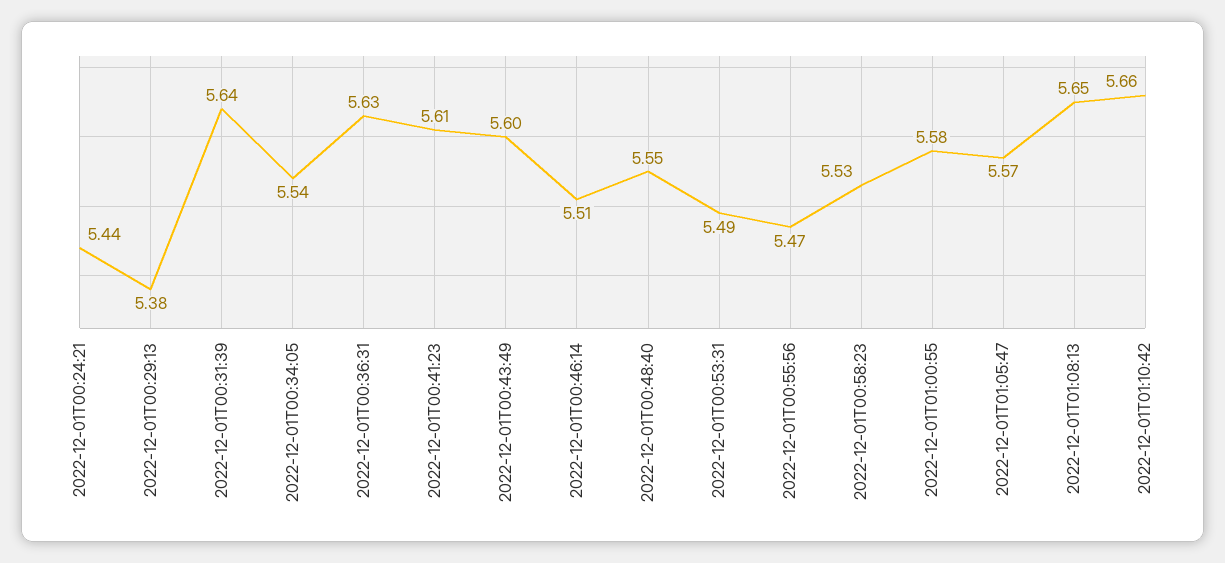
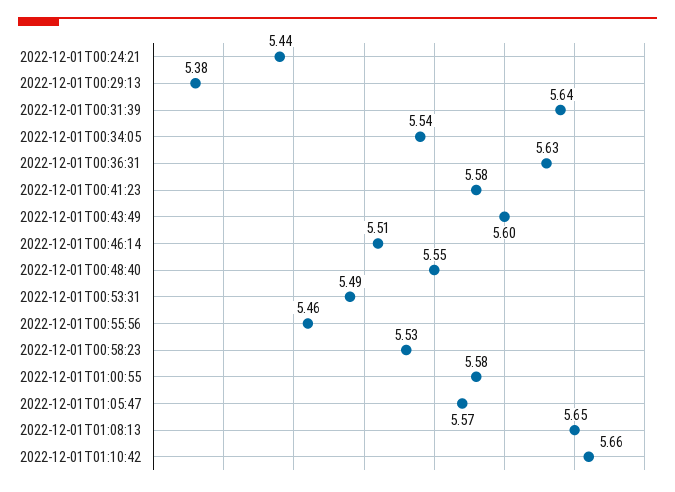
  {
    "2022-12-01T00:24:21": 5.44,
    "2022-12-01T00:29:13": 5.38,
    "2022-12-01T00:31:39": 5.64,
    "2022-12-01T00:34:05": 5.54,
    "2022-12-01T00:36:31": 5.63,
-   "2022-12-01T00:41:23": 5.61,
+   "2022-12-01T00:41:23": 5.58,
    "2022-12-01T00:43:49": 5.6,
    "2022-12-01T00:46:14": 5.51,
    "2022-12-01T00:48:40": 5.55,
    "2022-12-01T00:53:31": 5.49,
-   "2022-12-01T00:55:56": 5.47,
+   "2022-12-01T00:55:56": 5.46,
    "2022-12-01T00:58:23": 5.53,
    "2022-12-01T01:00:55": 5.58,
    "2022-12-01T01:05:47": 5.57,
    "2022-12-01T01:08:13": 5.65,
    "2022-12-01T01:10:42": 5.66
  }

